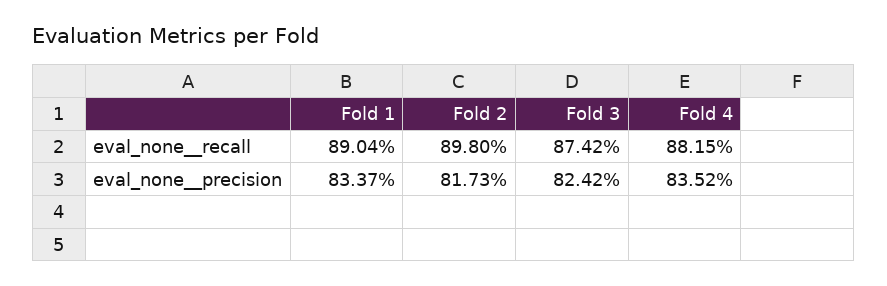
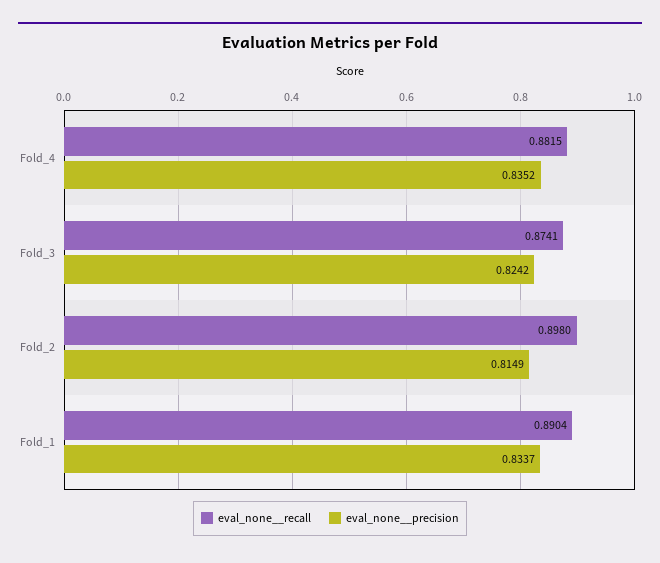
  {
    "eval_none__recall": {
      "Fold 1": 0.8904,
      "Fold 2": 0.898,
-     "Fold 3": 0.8742,
+     "Fold 3": 0.8741,
      "Fold 4": 0.8815
    },
    "eval_none__precision": {
      "Fold 1": 0.8337,
-     "Fold 2": 0.8173,
+     "Fold 2": 0.8149,
      "Fold 3": 0.8242,
      "Fold 4": 0.8352
    }
  }

